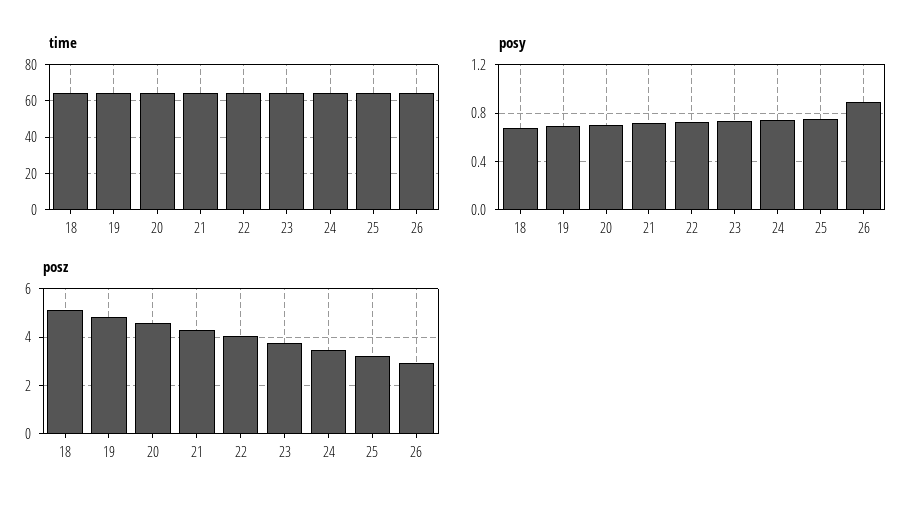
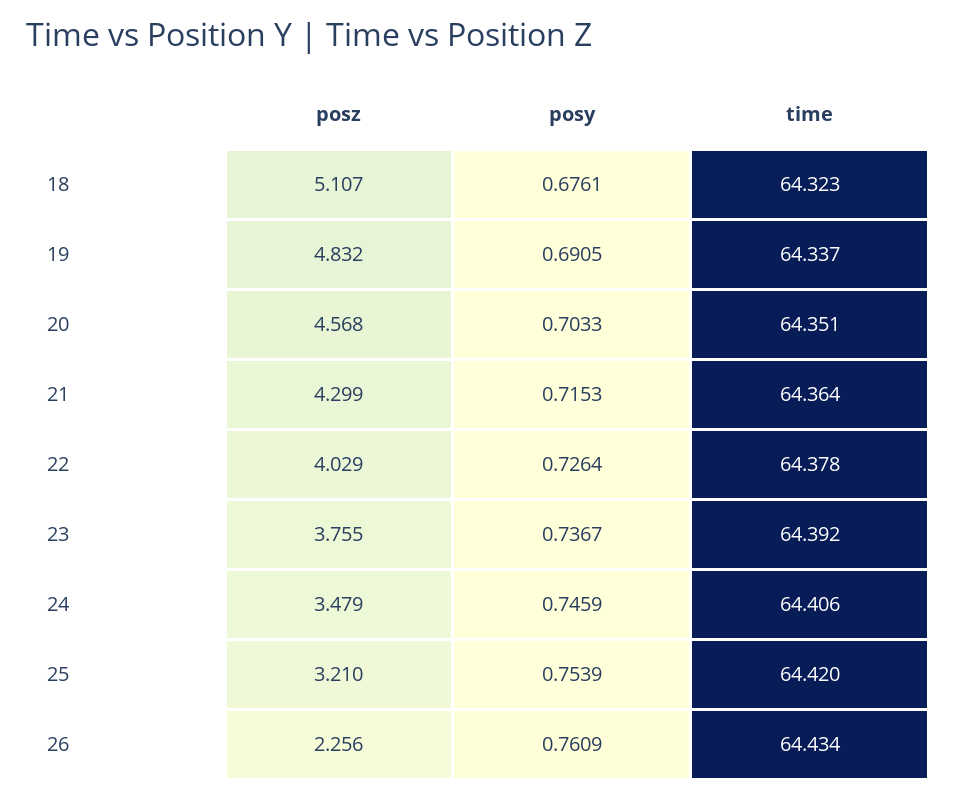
  {
    "time": {
      "18": 64.323,
      "19": 64.337,
      "20": 64.351,
      "21": 64.364,
      "22": 64.378,
      "23": 64.392,
      "24": 64.406,
      "25": 64.42,
      "26": 64.434
    },
    "posy": {
      "18": 0.6761,
      "19": 0.6905,
      "20": 0.7033,
      "21": 0.7153,
      "22": 0.7264,
      "23": 0.7367,
      "24": 0.7459,
      "25": 0.7539,
-     "26": 0.9
+     "26": 0.7609
    },
    "posz": {
      "18": 5.107,
      "19": 4.832,
      "20": 4.568,
      "21": 4.299,
      "22": 4.029,
      "23": 3.755,
      "24": 3.479,
      "25": 3.21,
-     "26": 3
+     "26": 2.256
    }
  }

